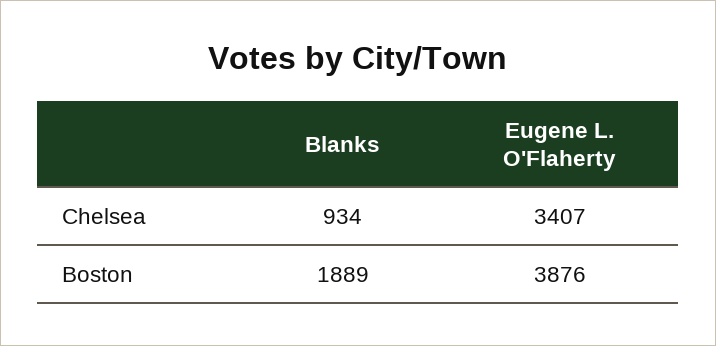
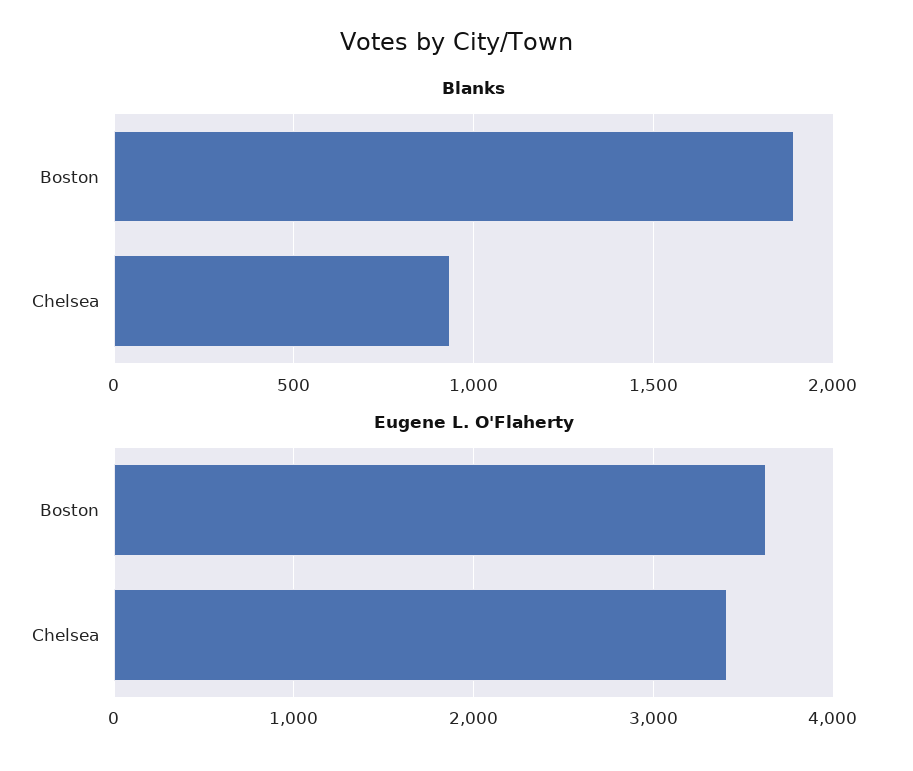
  {
    "Blanks": {
      "Chelsea": 934,
      "Boston": 1889
    },
    "Eugene L. O'Flaherty": {
      "Chelsea": 3407,
-     "Boston": 3876
+     "Boston": 3600
    }
  }

